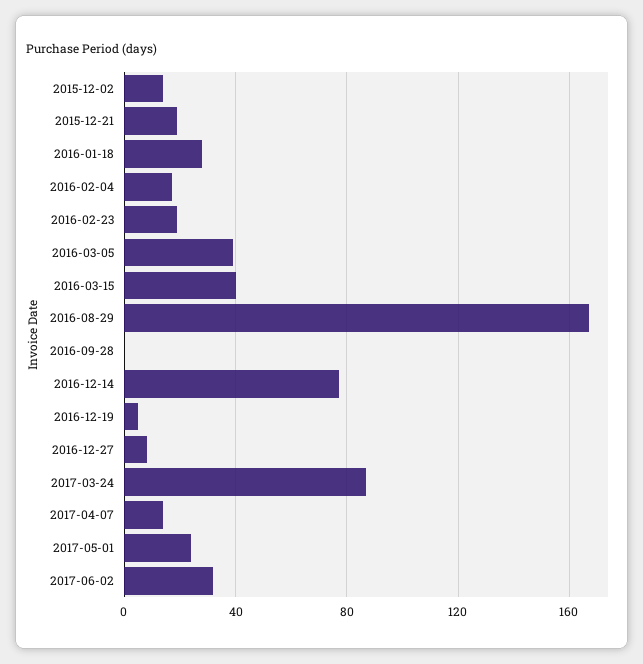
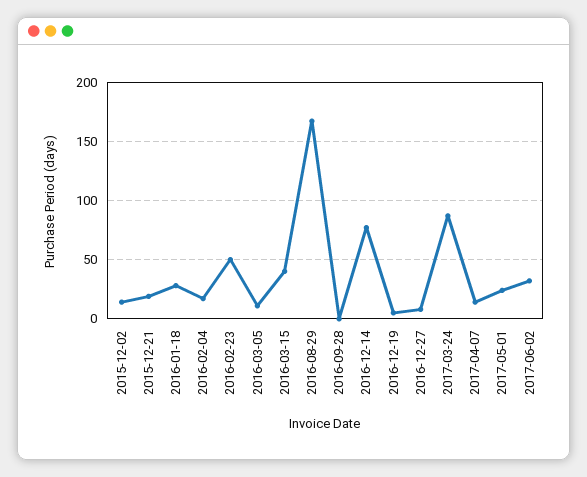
  {
    "2015-12-02": 15,
    "2015-12-21": 20,
    "2016-01-18": 30,
    "2016-02-04": 15,
-   "2016-02-23": 20,
+   "2016-02-23": 50,
-   "2016-03-05": 40,
+   "2016-03-05": 10,
    "2016-03-15": 40,
    "2016-08-29": 165,
    "2016-09-28": 0,
    "2016-12-14": 75,
    "2016-12-19": 5,
    "2016-12-27": 10,
    "2017-03-24": 85,
    "2017-04-07": 15,
    "2017-05-01": 25,
    "2017-06-02": 30
  }

